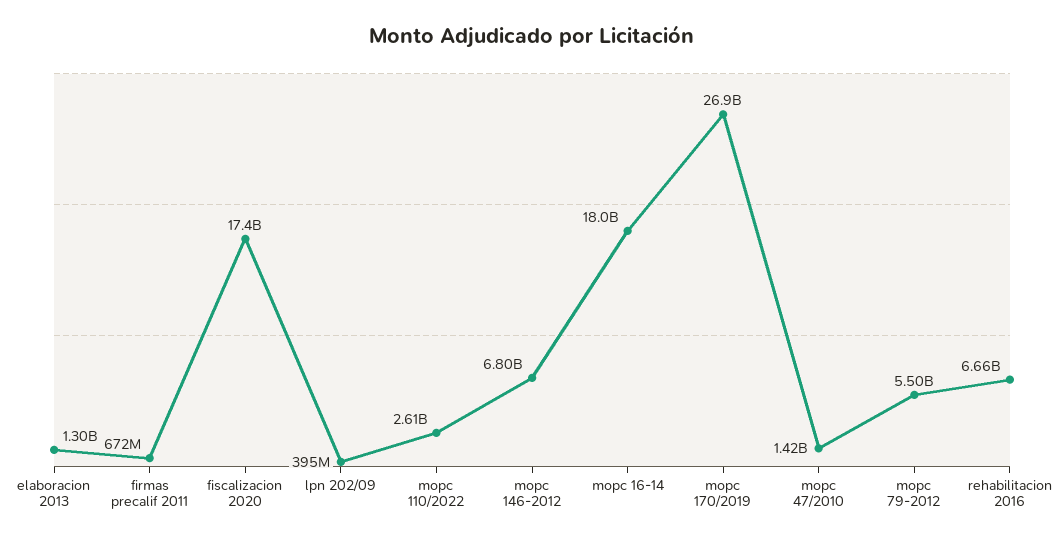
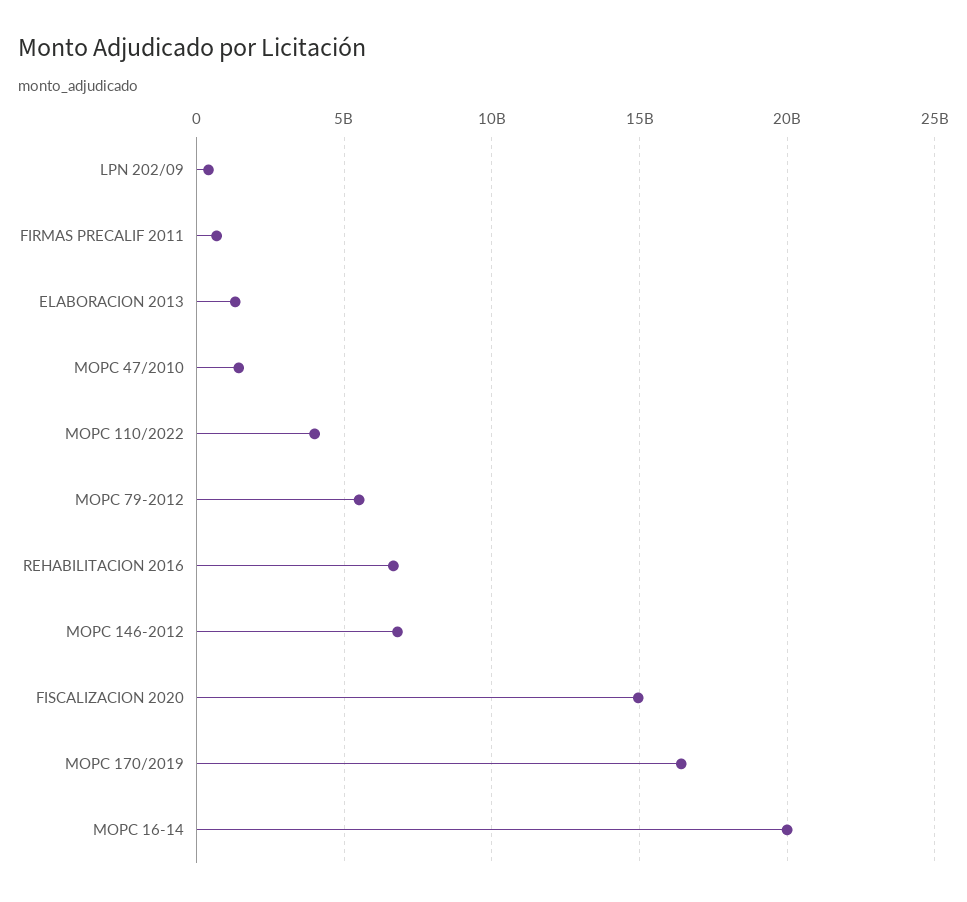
  {
    "elaboracion 2013": 1300000000,
    "firmas precalif 2011": 672000000,
-   "fiscalizacion 2020": 17400000000,
+   "fiscalizacion 2020": 15000000000,
    "lpn 202/09": 395000000,
-   "mopc 110/2022": 2610000000,
+   "mopc 110/2022": 4000000000,
    "mopc 146-2012": 6800000000,
-   "mopc 16-14": 18000000000,
+   "mopc 16-14": 20000000000,
-   "mopc 170/2019": 26900000000,
+   "mopc 170/2019": 16500000000,
    "mopc 47/2010": 1420000000,
    "mopc 79-2012": 5500000000,
    "rehabilitacion 2016": 6660000000
  }

